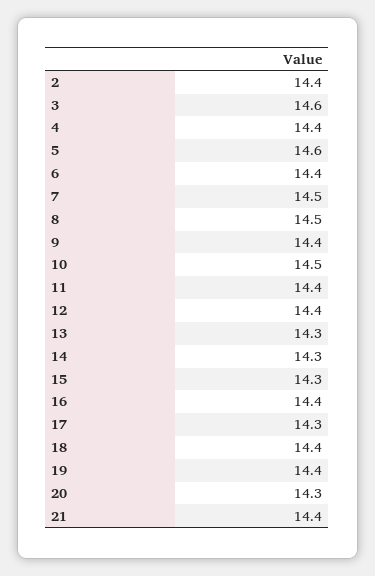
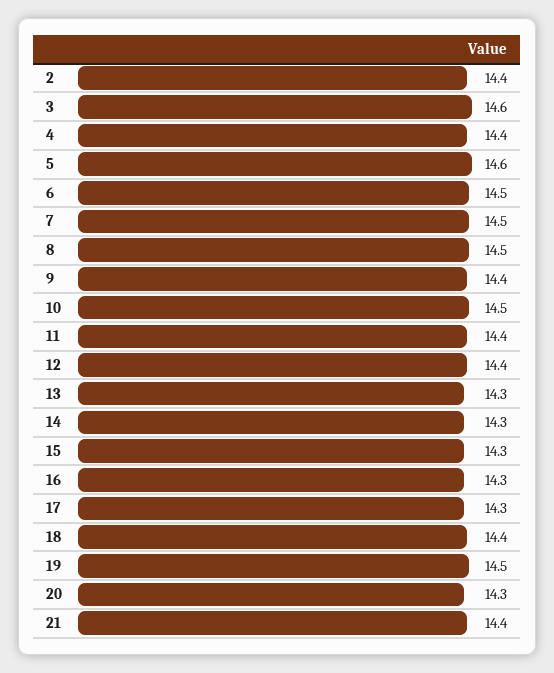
  {
    "2": 14.4,
    "3": 14.6,
    "4": 14.4,
    "5": 14.6,
-   "6": 14.4,
+   "6": 14.5,
    "7": 14.5,
    "8": 14.5,
    "9": 14.4,
    "10": 14.5,
    "11": 14.4,
    "12": 14.4,
    "13": 14.3,
    "14": 14.3,
    "15": 14.3,
-   "16": 14.4,
+   "16": 14.3,
    "17": 14.3,
    "18": 14.4,
-   "19": 14.4,
+   "19": 14.5,
    "20": 14.3,
    "21": 14.4
  }

